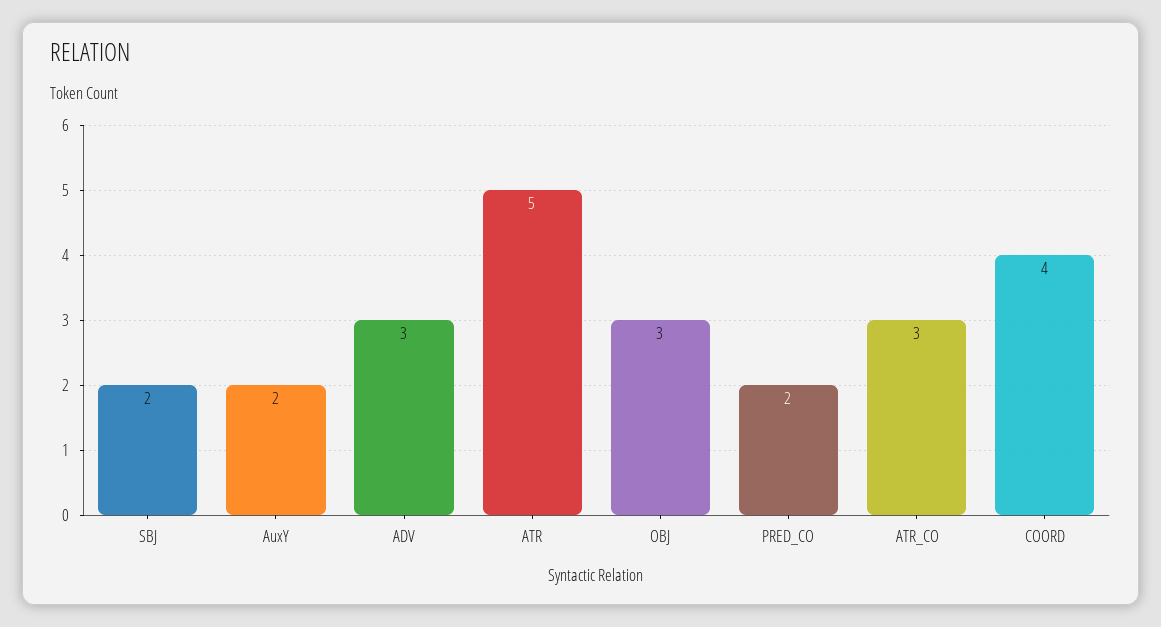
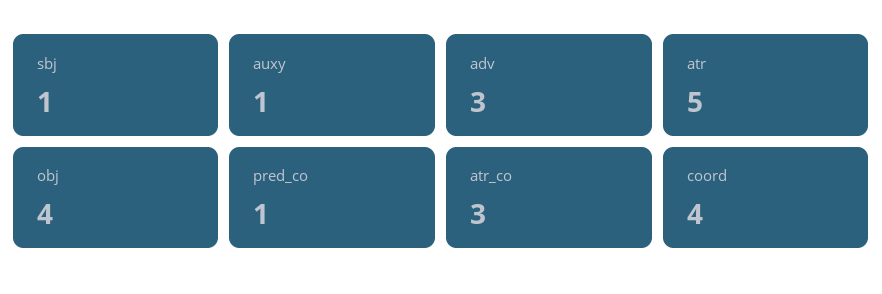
  {
-   "SBJ": 2,
+   "SBJ": 1,
-   "AuxY": 2,
+   "AuxY": 1,
    "ADV": 3,
    "ATR": 5,
-   "OBJ": 3,
+   "OBJ": 4,
-   "PRED_CO": 2,
+   "PRED_CO": 1,
    "ATR_CO": 3,
    "COORD": 4
  }

